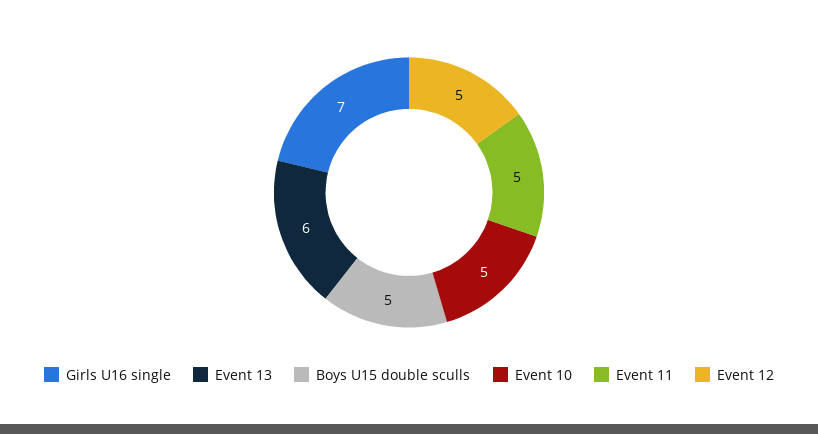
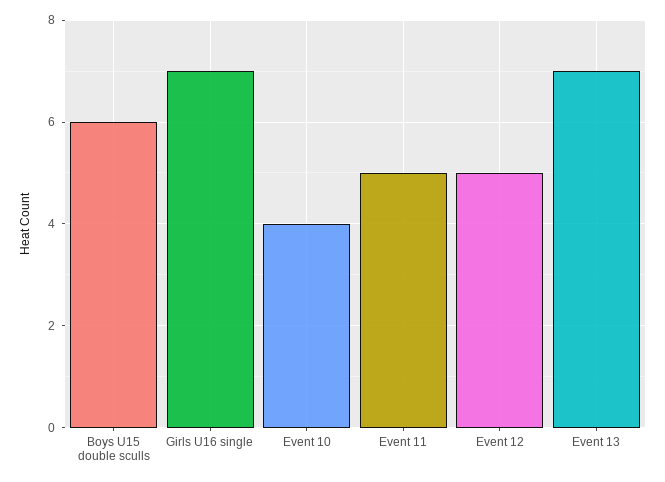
  {
    "Girls U16 single": 7,
-   "Event 13": 6,
+   "Event 13": 7,
-   "Boys U15 double sculls": 5,
+   "Boys U15 double sculls": 6,
-   "Event 10": 5,
+   "Event 10": 4,
    "Event 11": 5,
    "Event 12": 5
  }

